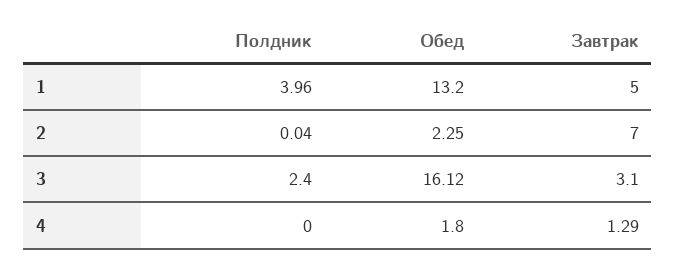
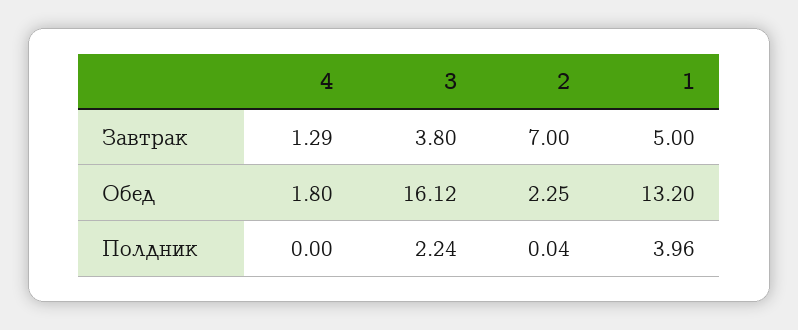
  {
    "Полдник": {
      "1": 3.96,
      "2": 0.04,
-     "3": 2.4,
+     "3": 2.24,
      "4": 0
    },
    "Обед": {
      "1": 13.2,
      "2": 2.25,
      "3": 16.12,
      "4": 1.8
    },
    "Завтрак": {
      "1": 5,
      "2": 7,
-     "3": 3.1,
+     "3": 3.8,
      "4": 1.29
    }
  }

